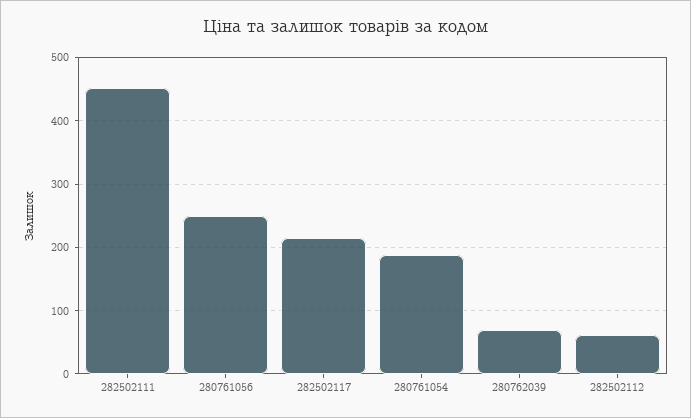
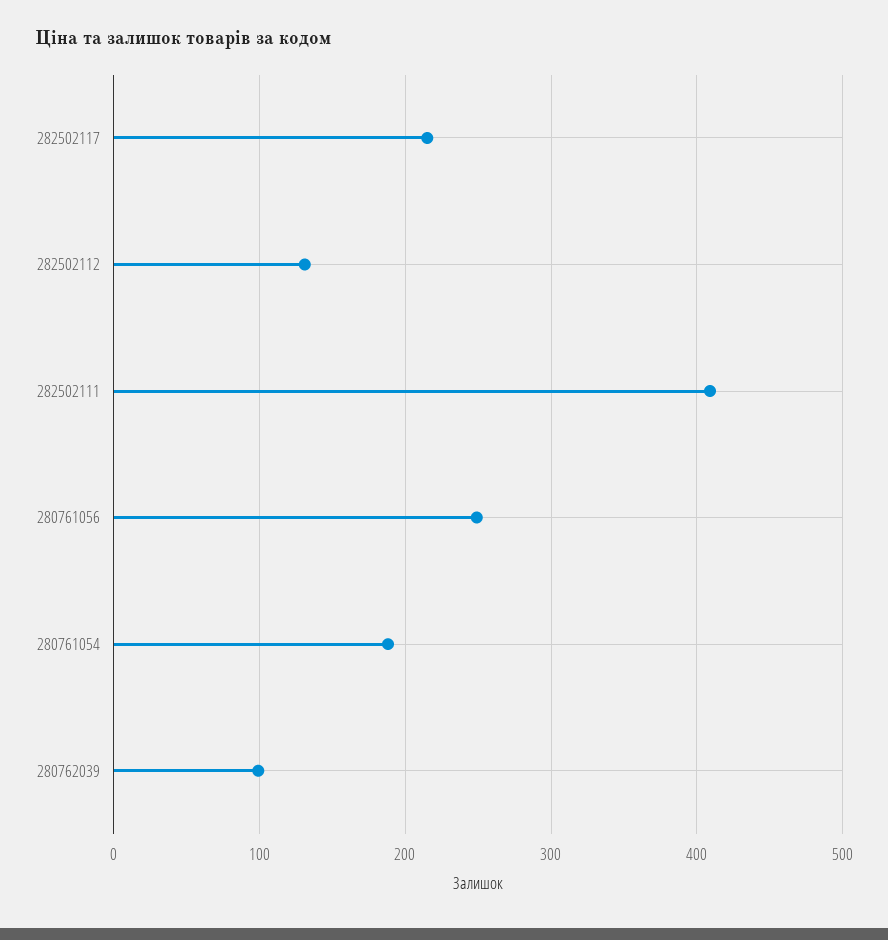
  {
-   "282502111": 450,
+   "282502111": 410,
    "280761056": 250,
    "282502117": 220,
    "280761054": 190,
-   "280762039": 70,
+   "280762039": 100,
-   "282502112": 60
+   "282502112": 130
  }

